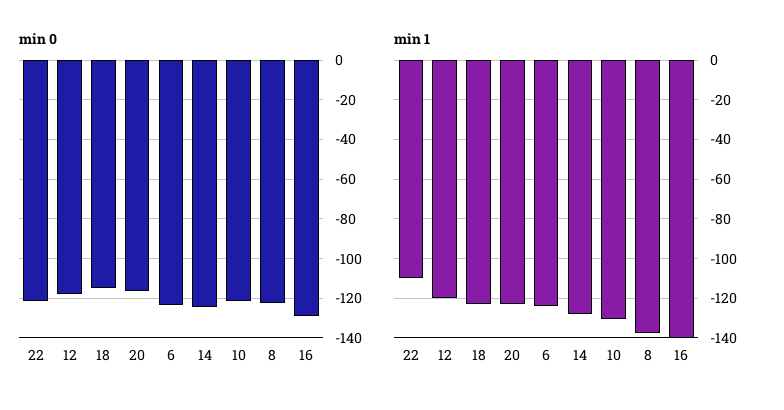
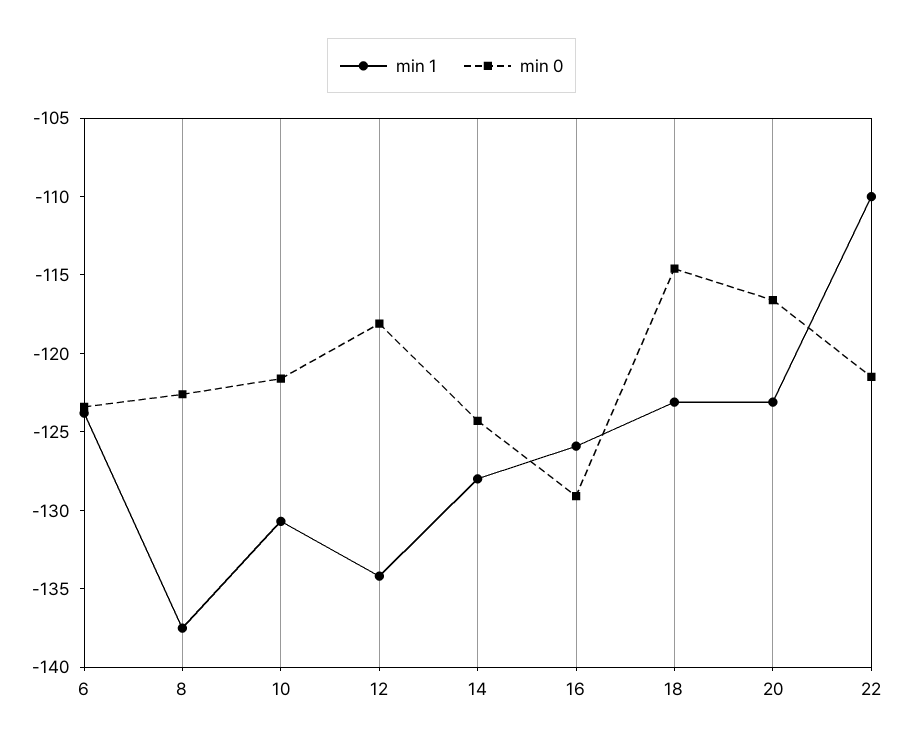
  {
    "min 0": {
      "22": -122,
      "12": -118,
      "18": -115,
      "20": -117,
      "6": -123,
      "14": -124,
      "10": -122,
      "8": -123,
      "16": -129
    },
    "min 1": {
      "22": -110,
-     "12": -120,
+     "12": -134,
      "18": -123,
      "20": -123,
      "6": -124,
      "14": -128,
      "10": -131,
      "8": -138,
-     "16": -140
+     "16": -126
    }
  }

